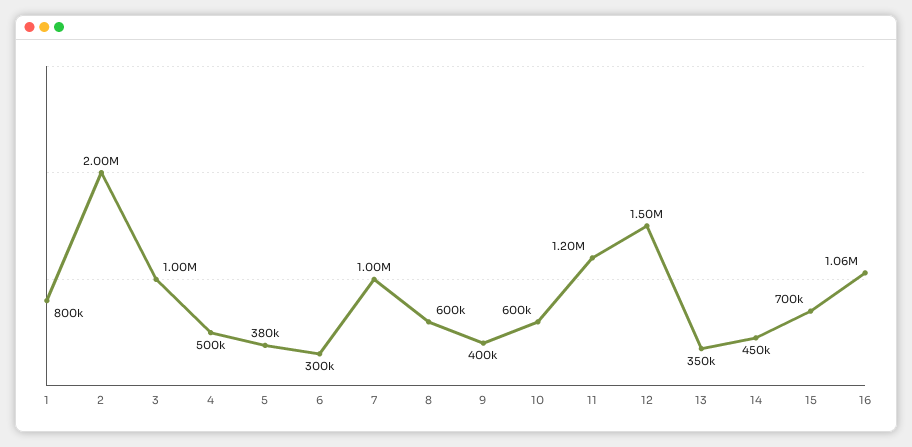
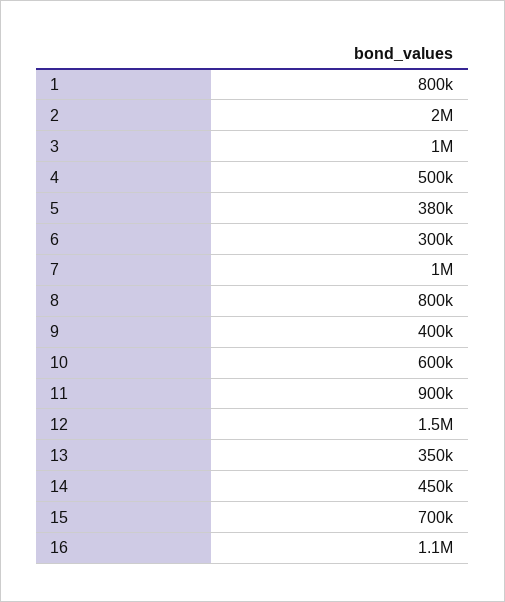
  {
    "1": 800000,
    "2": 2000000,
    "3": 1000000,
    "4": 500000,
    "5": 380000,
    "6": 300000,
    "7": 1000000,
-   "8": 600000,
+   "8": 800000,
    "9": 400000,
    "10": 600000,
-   "11": 1200000,
+   "11": 900000,
    "12": 1500000,
    "13": 350000,
    "14": 450000,
    "15": 700000,
-   "16": 1060000
+   "16": 1100000
  }

